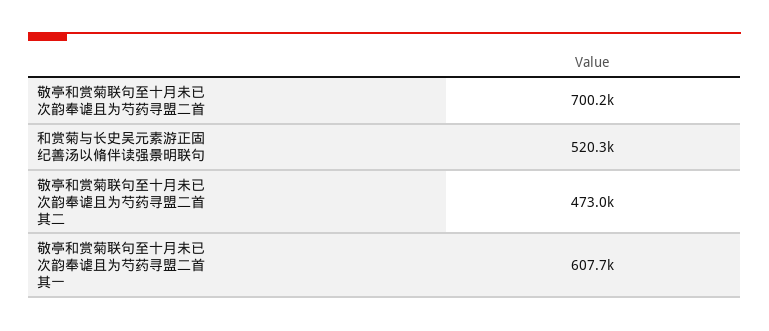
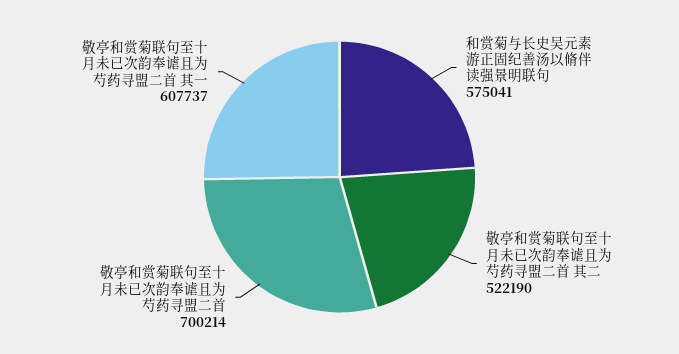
  {
    "敬亭和赏菊联句至十月未已次韵奉谑且为芍药寻盟二首": 700214,
-   "和赏菊与长史吴元素游正固纪善汤以脩伴读强景明联句": 520300,
+   "和赏菊与长史吴元素游正固纪善汤以脩伴读强景明联句": 575041,
-   "敬亭和赏菊联句至十月未已次韵奉谑且为芍药寻盟二首 其二": 473000,
+   "敬亭和赏菊联句至十月未已次韵奉谑且为芍药寻盟二首 其二": 522190,
    "敬亭和赏菊联句至十月未已次韵奉谑且为芍药寻盟二首 其一": 607737
  }

